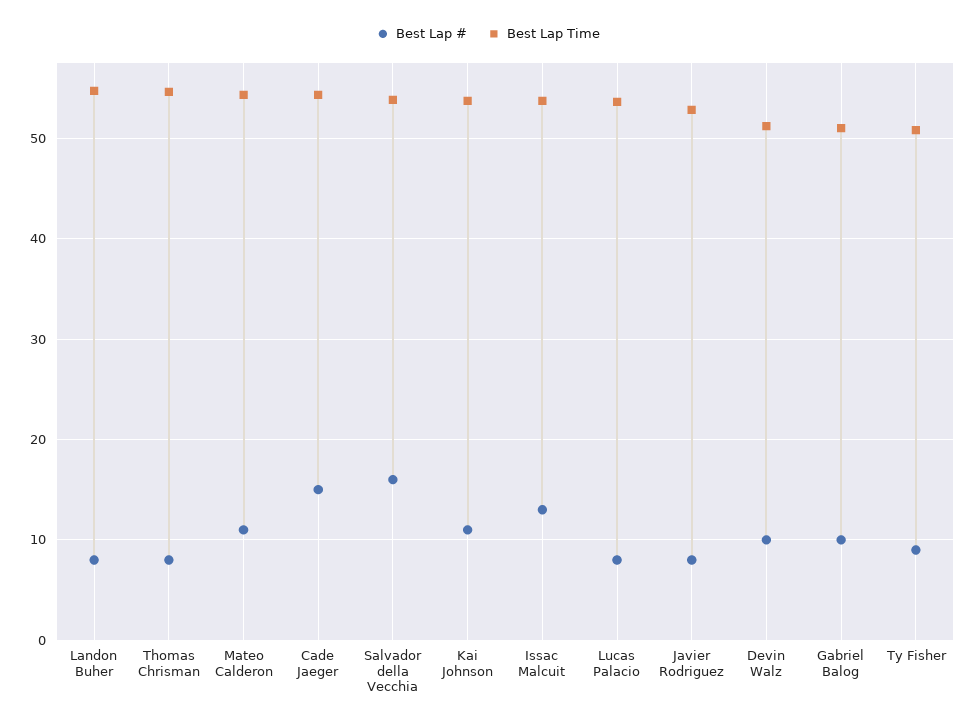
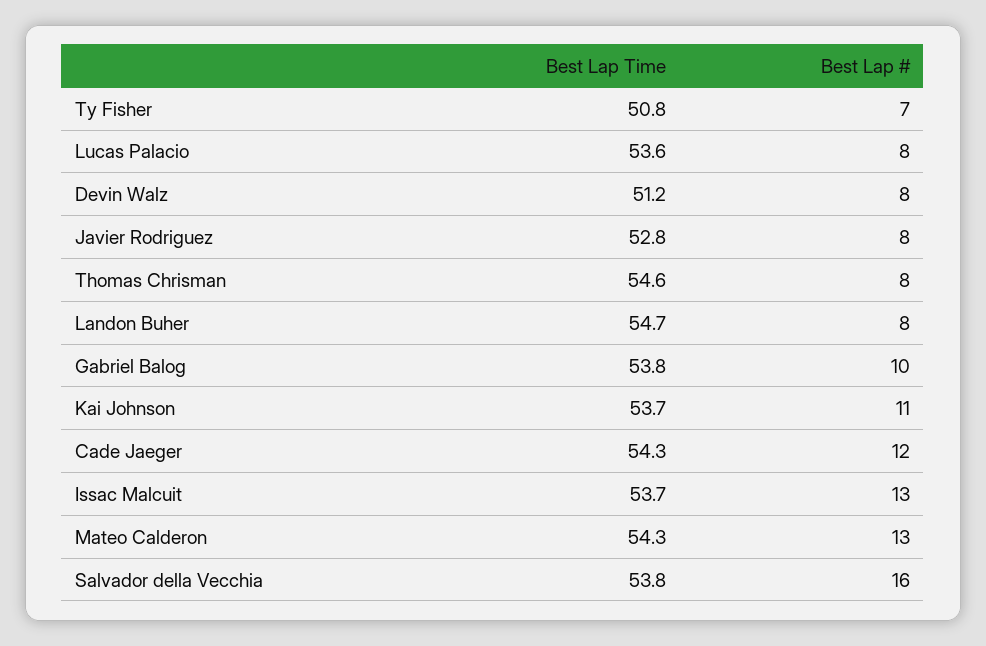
  {
    "Best Lap #": {
      "Landon Buher": 8,
      "Thomas Chrisman": 8,
-     "Mateo Calderon": 11,
+     "Mateo Calderon": 13,
-     "Cade Jaeger": 15,
+     "Cade Jaeger": 12,
      "Salvador della Vecchia": 16,
      "Kai Johnson": 11,
      "Issac Malcuit": 13,
      "Lucas Palacio": 8,
      "Javier Rodriguez": 8,
-     "Devin Walz": 10,
+     "Devin Walz": 8,
      "Gabriel Balog": 10,
-     "Ty Fisher": 9
+     "Ty Fisher": 7
    },
    "Best Lap Time": {
      "Landon Buher": 54.7,
      "Thomas Chrisman": 54.6,
      "Mateo Calderon": 54.3,
      "Cade Jaeger": 54.3,
      "Salvador della Vecchia": 53.8,
      "Kai Johnson": 53.7,
      "Issac Malcuit": 53.7,
      "Lucas Palacio": 53.6,
      "Javier Rodriguez": 52.8,
      "Devin Walz": 51.2,
-     "Gabriel Balog": 51,
+     "Gabriel Balog": 53.8,
      "Ty Fisher": 50.8
    }
  }

